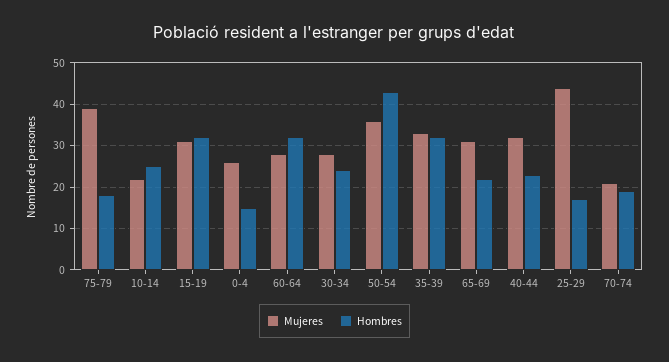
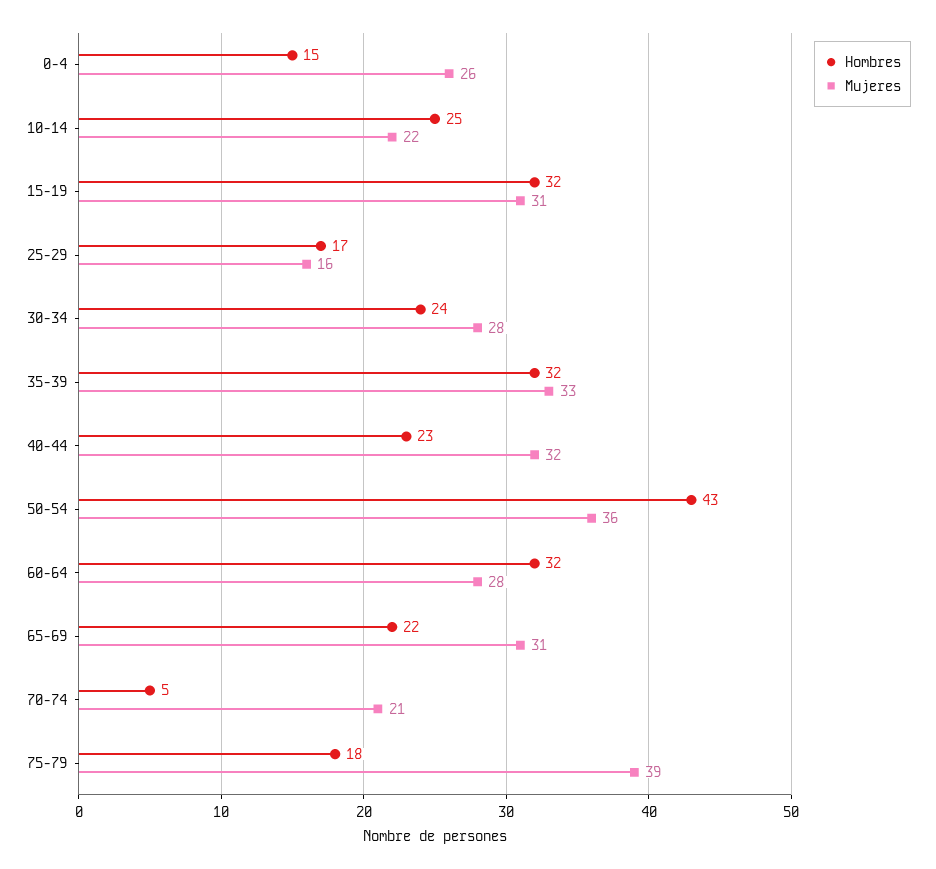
  {
    "Mujeres": {
      "75-79": 39,
      "10-14": 22,
      "15-19": 31,
      "0-4": 26,
      "60-64": 28,
      "30-34": 28,
      "50-54": 36,
      "35-39": 33,
      "65-69": 31,
      "40-44": 32,
-     "25-29": 45,
+     "25-29": 16,
      "70-74": 21
    },
    "Hombres": {
      "75-79": 18,
      "10-14": 25,
      "15-19": 32,
      "0-4": 15,
      "60-64": 32,
      "30-34": 24,
      "50-54": 43,
      "35-39": 32,
      "65-69": 22,
      "40-44": 23,
      "25-29": 17,
-     "70-74": 20
+     "70-74": 5
    }
  }

